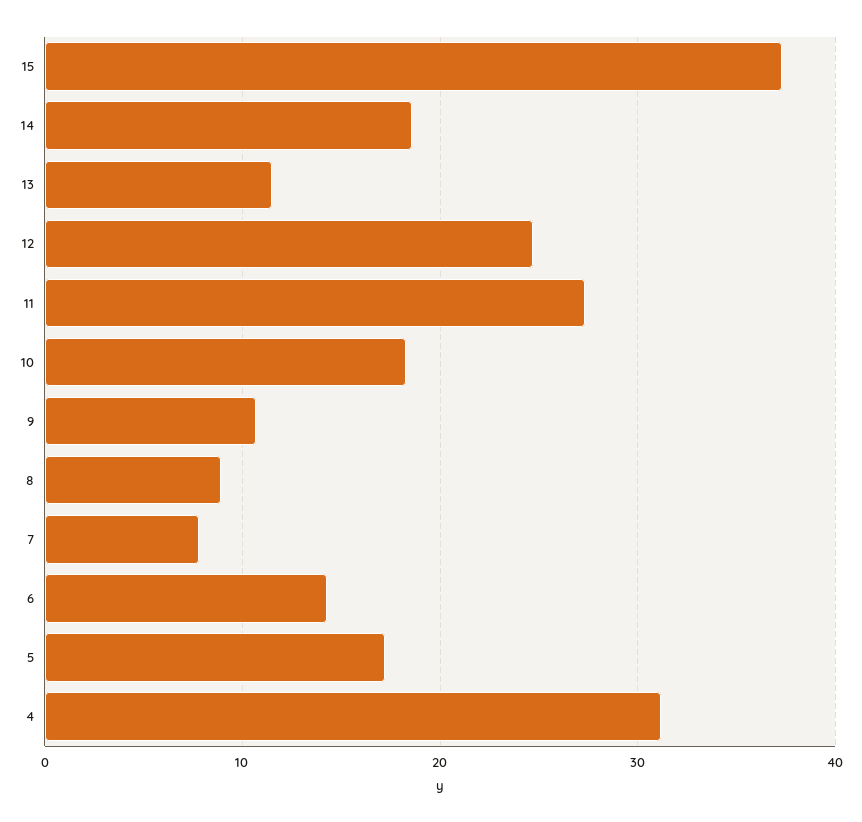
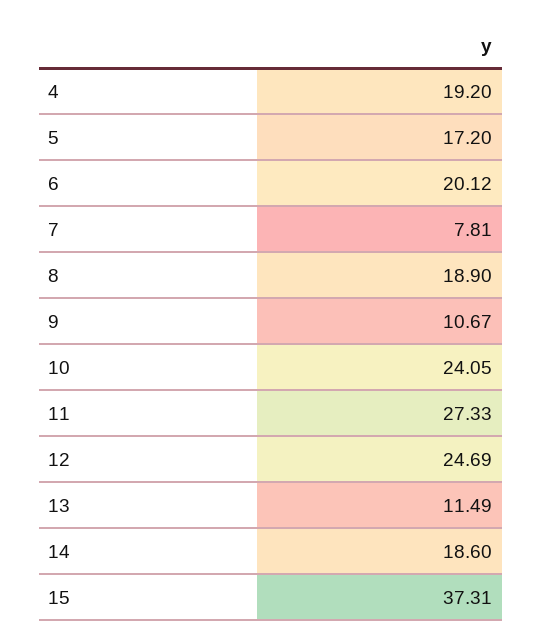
  {
    "15": 37.31,
    "14": 18.6,
    "13": 11.49,
    "12": 24.69,
    "11": 27.33,
-   "10": 18,
+   "10": 24.05,
    "9": 10.67,
-   "8": 9,
+   "8": 18.9,
    "7": 7.81,
-   "6": 14,
+   "6": 20.12,
    "5": 17.2,
-   "4": 31
+   "4": 19.2
  }

